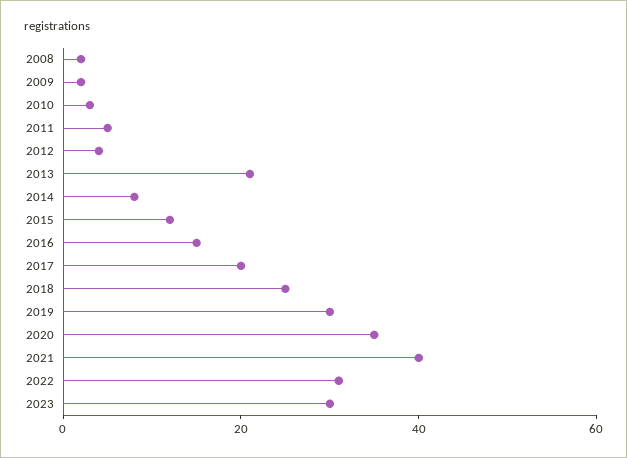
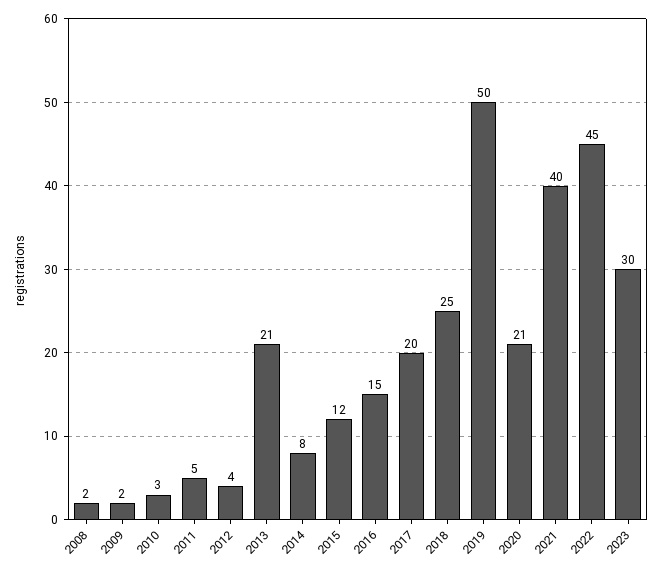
  {
    "2008": 2,
    "2009": 2,
    "2010": 3,
    "2011": 5,
    "2012": 4,
    "2013": 21,
    "2014": 8,
    "2015": 12,
    "2016": 15,
    "2017": 20,
    "2018": 25,
-   "2019": 30,
+   "2019": 50,
-   "2020": 35,
+   "2020": 21,
    "2021": 40,
-   "2022": 30,
+   "2022": 45,
    "2023": 30
  }

